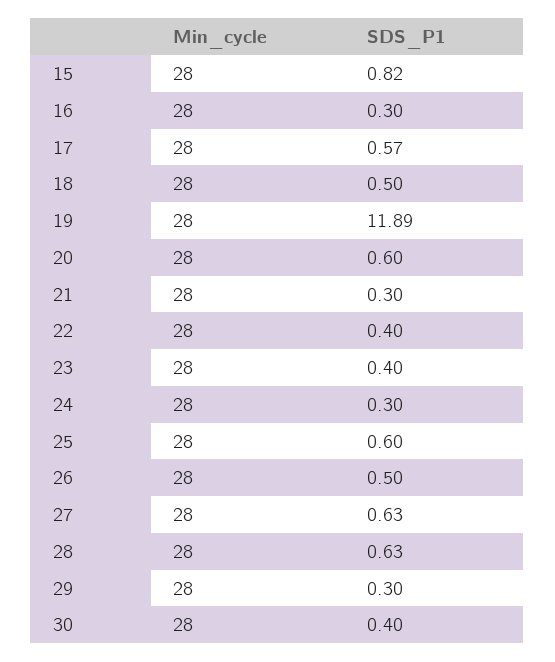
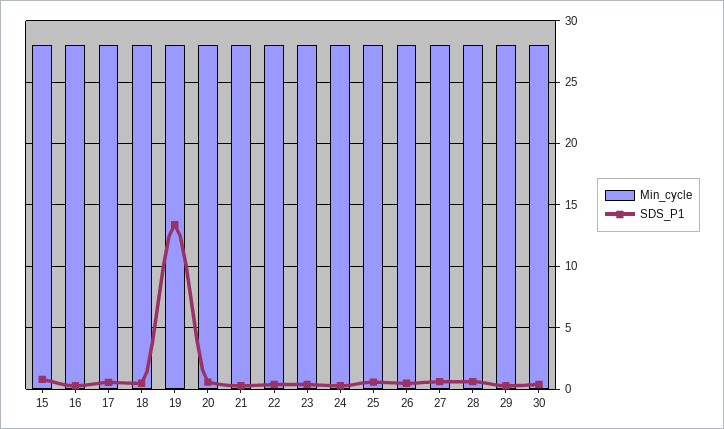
  {
    "Min_cycle": {
      "15": 28,
      "16": 28,
      "17": 28,
      "18": 28,
      "19": 28,
      "20": 28,
      "21": 28,
      "22": 28,
      "23": 28,
      "24": 28,
      "25": 28,
      "26": 28,
      "27": 28,
      "28": 28,
      "29": 28,
      "30": 28
    },
    "SDS_P1": {
      "15": 0.82,
      "16": 0.3,
      "17": 0.57,
      "18": 0.5,
-     "19": 11.89,
+     "19": 13.5,
      "20": 0.6,
      "21": 0.3,
      "22": 0.4,
      "23": 0.4,
      "24": 0.3,
      "25": 0.6,
      "26": 0.5,
      "27": 0.63,
      "28": 0.63,
      "29": 0.3,
      "30": 0.4
    }
  }

